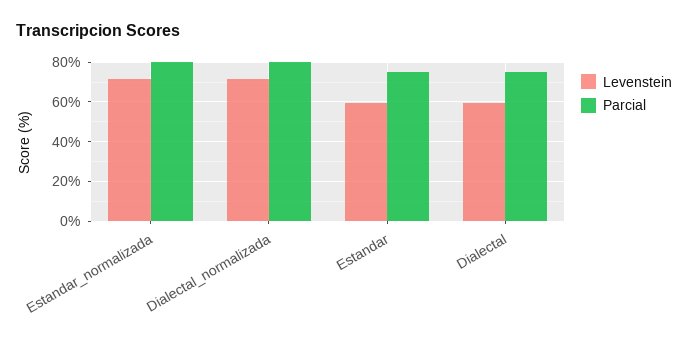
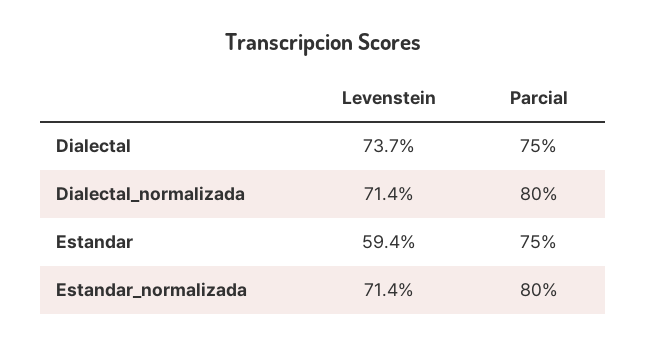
  {
    "Levenstein": {
      "Estandar_normalizada": 71.4,
      "Dialectal_normalizada": 71.4,
      "Estandar": 59.4,
-     "Dialectal": 60
+     "Dialectal": 73.7
    },
    "Parcial": {
      "Estandar_normalizada": 80,
      "Dialectal_normalizada": 80,
      "Estandar": 75,
      "Dialectal": 75
    }
  }

